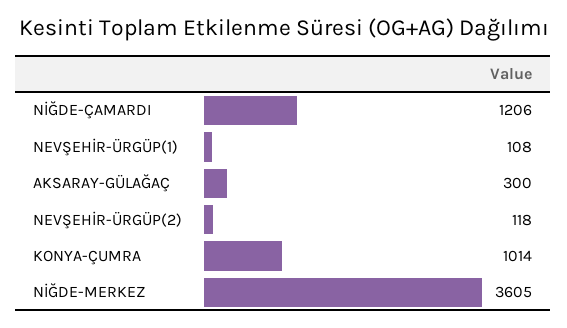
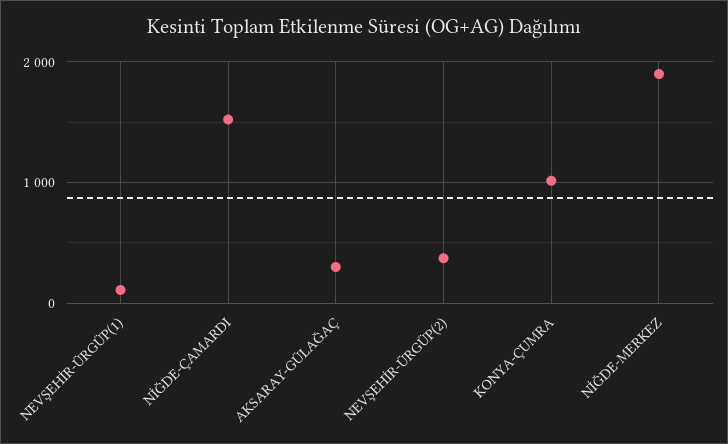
  {
-   "NİĞDE-ÇAMARDI": 1206,
+   "NİĞDE-ÇAMARDI": 1500,
    "NEVŞEHİR-ÜRGÜP(1)": 108,
    "AKSARAY-GÜLAĞAÇ": 300,
-   "NEVŞEHİR-ÜRGÜP(2)": 118,
+   "NEVŞEHİR-ÜRGÜP(2)": 400,
    "KONYA-ÇUMRA": 1014,
-   "NİĞDE-MERKEZ": 3605
+   "NİĞDE-MERKEZ": 1900
  }

